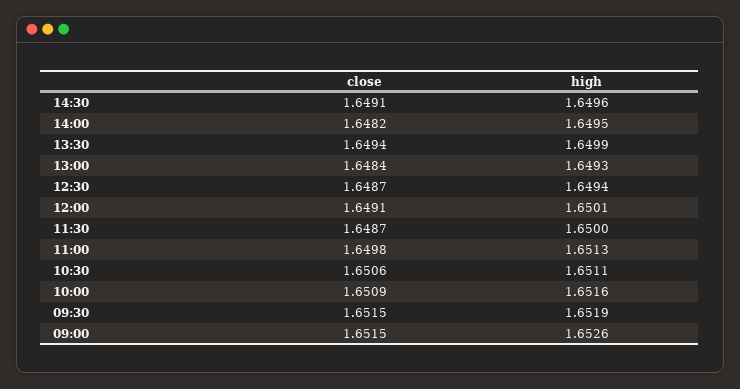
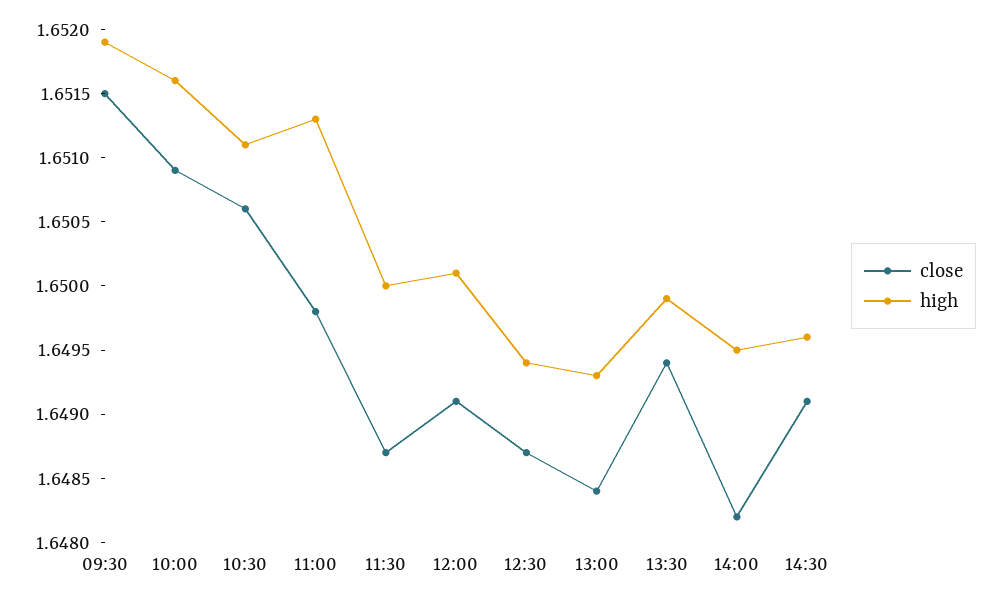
  {
    "close": {
      "14:30": 1.6491,
      "14:00": 1.6482,
      "13:30": 1.6494,
      "13:00": 1.6484,
      "12:30": 1.6487,
      "12:00": 1.6491,
      "11:30": 1.6487,
      "11:00": 1.6498,
      "10:30": 1.6506,
      "10:00": 1.6509,
-     "09:30": 1.6515,
+     "09:30": 1.6515
-     "09:00": 1.6515
    },
    "high": {
      "14:30": 1.6496,
      "14:00": 1.6495,
      "13:30": 1.6499,
      "13:00": 1.6493,
      "12:30": 1.6494,
      "12:00": 1.6501,
      "11:30": 1.65,
      "11:00": 1.6513,
      "10:30": 1.6511,
      "10:00": 1.6516,
-     "09:30": 1.6519,
+     "09:30": 1.6519
-     "09:00": 1.6526
    }
  }

